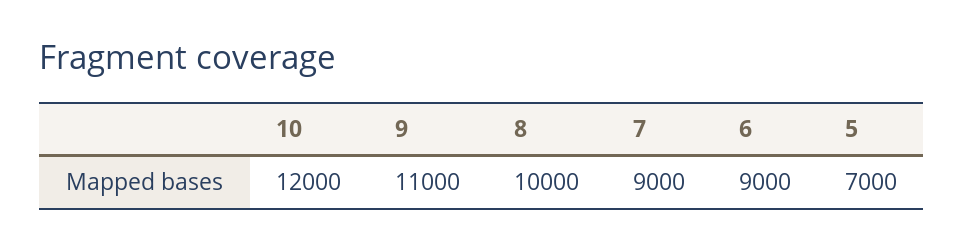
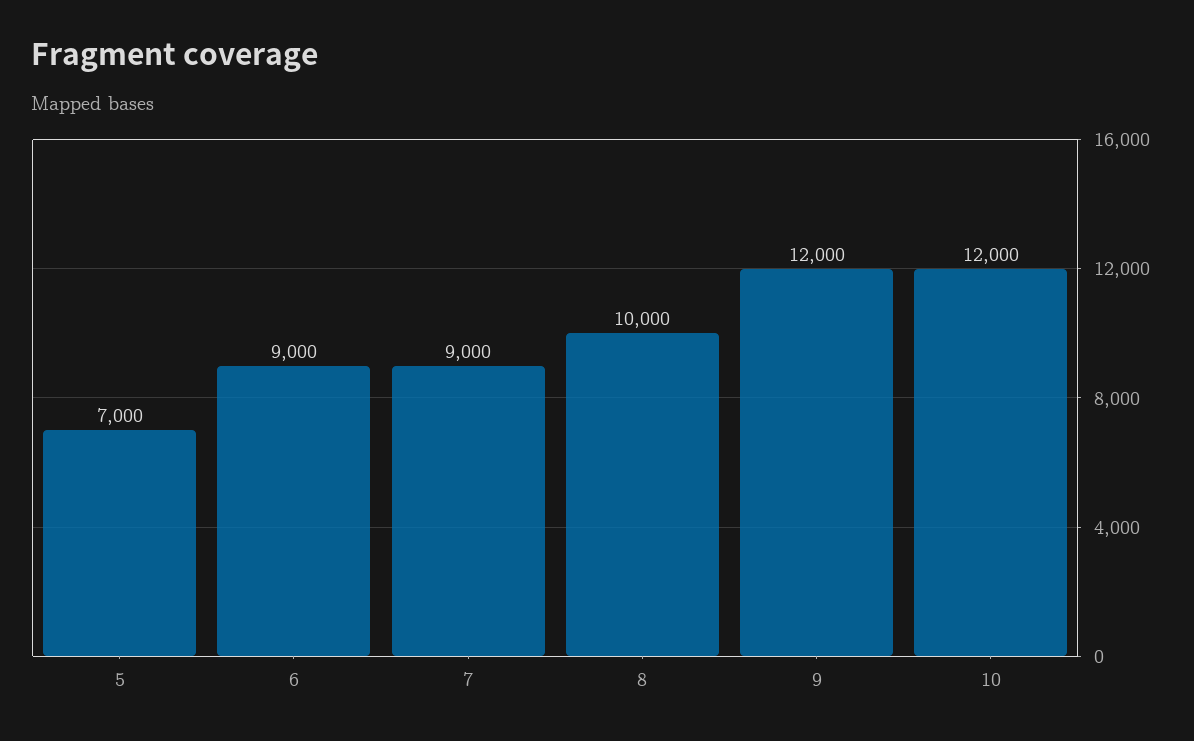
  {
    "10": 12000,
-   "9": 11000,
+   "9": 12000,
    "8": 10000,
    "7": 9000,
    "6": 9000,
    "5": 7000
  }

